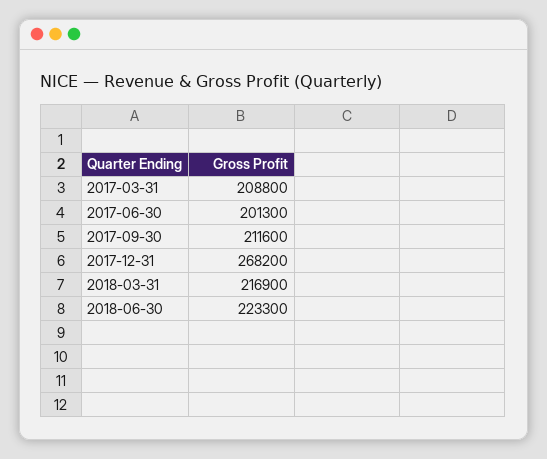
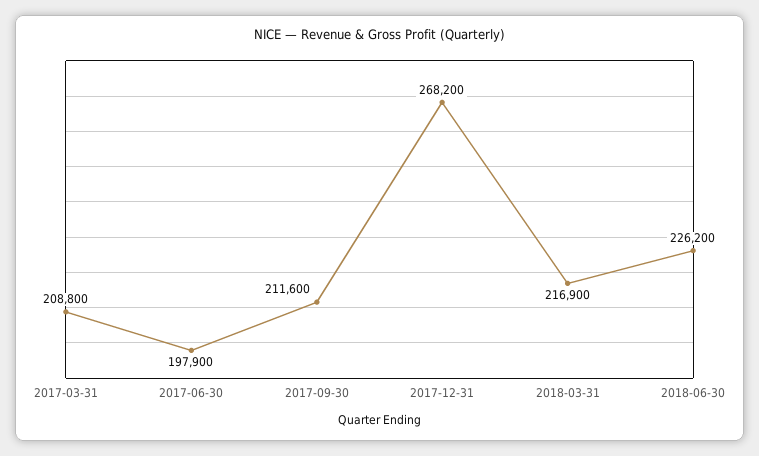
  {
    "2017-03-31": 208800,
-   "2017-06-30": 201300,
+   "2017-06-30": 197900,
    "2017-09-30": 211600,
    "2017-12-31": 268200,
    "2018-03-31": 216900,
-   "2018-06-30": 223300
+   "2018-06-30": 226200
  }

